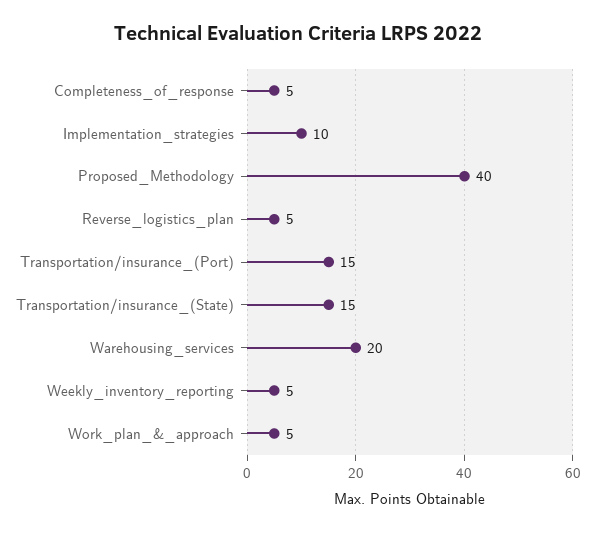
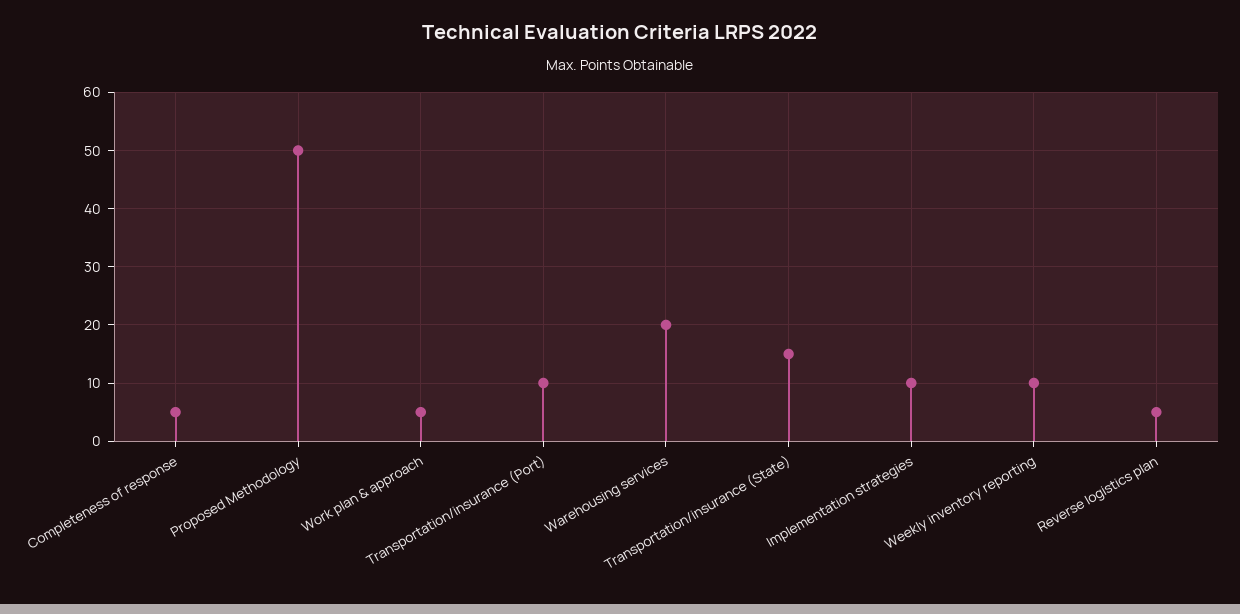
  {
    "Completeness_of_response": 5,
    "Implementation_strategies": 10,
-   "Proposed_Methodology": 40,
+   "Proposed_Methodology": 50,
    "Reverse_logistics_plan": 5,
-   "Transportation/insurance_(Port)": 15,
+   "Transportation/insurance_(Port)": 10,
    "Transportation/insurance_(State)": 15,
    "Warehousing_services": 20,
-   "Weekly_inventory_reporting": 5,
+   "Weekly_inventory_reporting": 10,
    "Work_plan_&_approach": 5
  }

